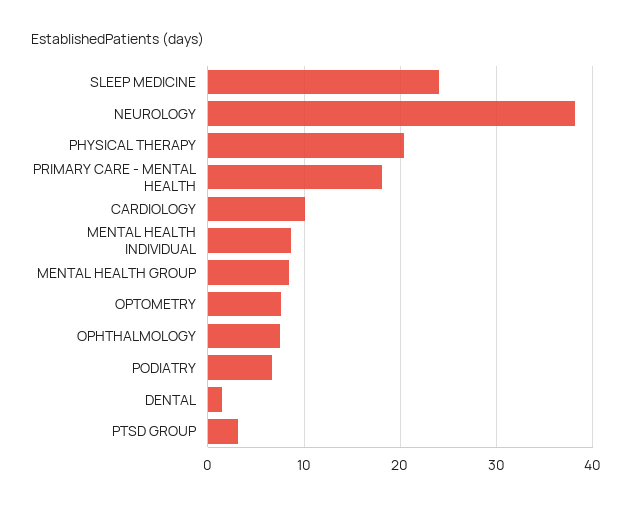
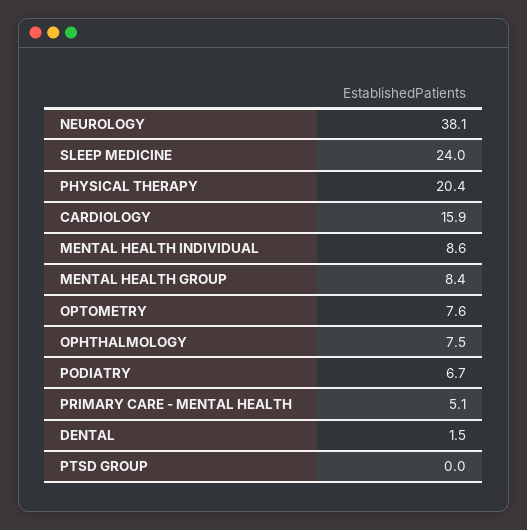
  {
    "SLEEP MEDICINE": 24,
    "NEUROLOGY": 38.1,
    "PHYSICAL THERAPY": 20.4,
-   "PRIMARY CARE - MENTAL HEALTH": 18,
+   "PRIMARY CARE - MENTAL HEALTH": 5.1,
-   "CARDIOLOGY": 10,
+   "CARDIOLOGY": 15.9,
    "MENTAL HEALTH INDIVIDUAL": 8.6,
    "MENTAL HEALTH GROUP": 8.4,
    "OPTOMETRY": 7.6,
    "OPHTHALMOLOGY": 7.5,
    "PODIATRY": 6.7,
    "DENTAL": 1.5,
-   "PTSD GROUP": 3
+   "PTSD GROUP": 0
  }

